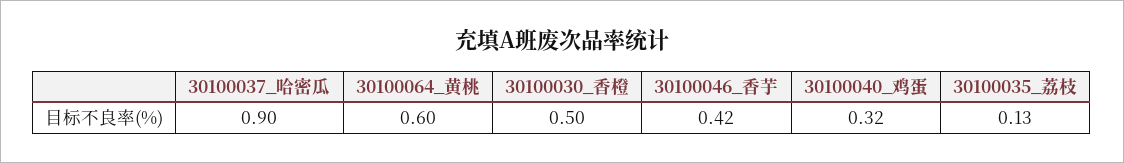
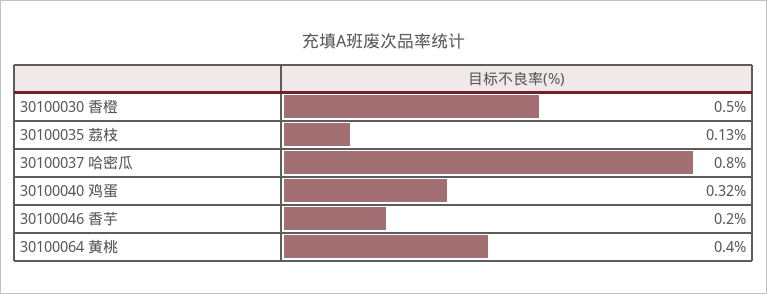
  {
-   "30100037_哈密瓜": 0.9,
+   "30100037_哈密瓜": 0.8,
-   "30100064_黄桃": 0.6,
+   "30100064_黄桃": 0.4,
    "30100030_香橙": 0.5,
-   "30100046_香芋": 0.42,
+   "30100046_香芋": 0.2,
    "30100040_鸡蛋": 0.32,
    "30100035_荔枝": 0.13
  }

